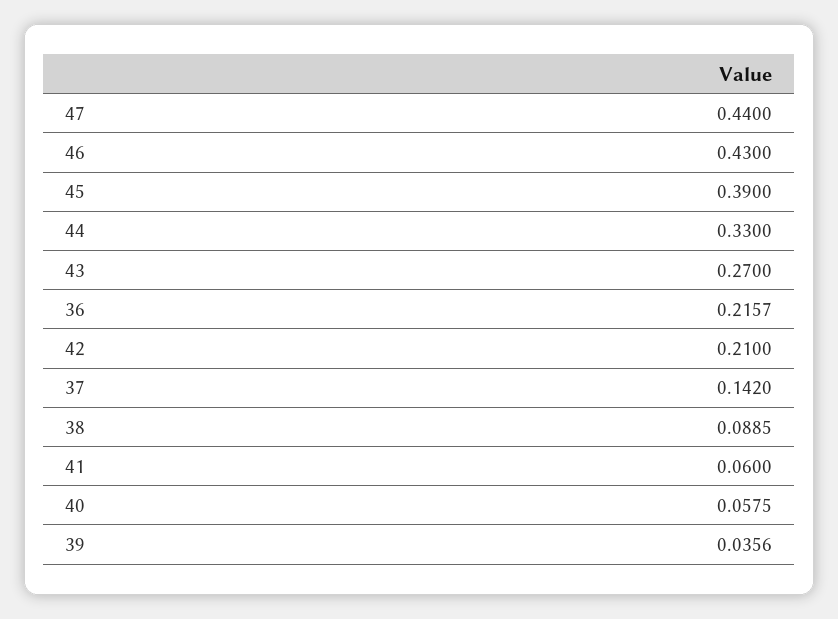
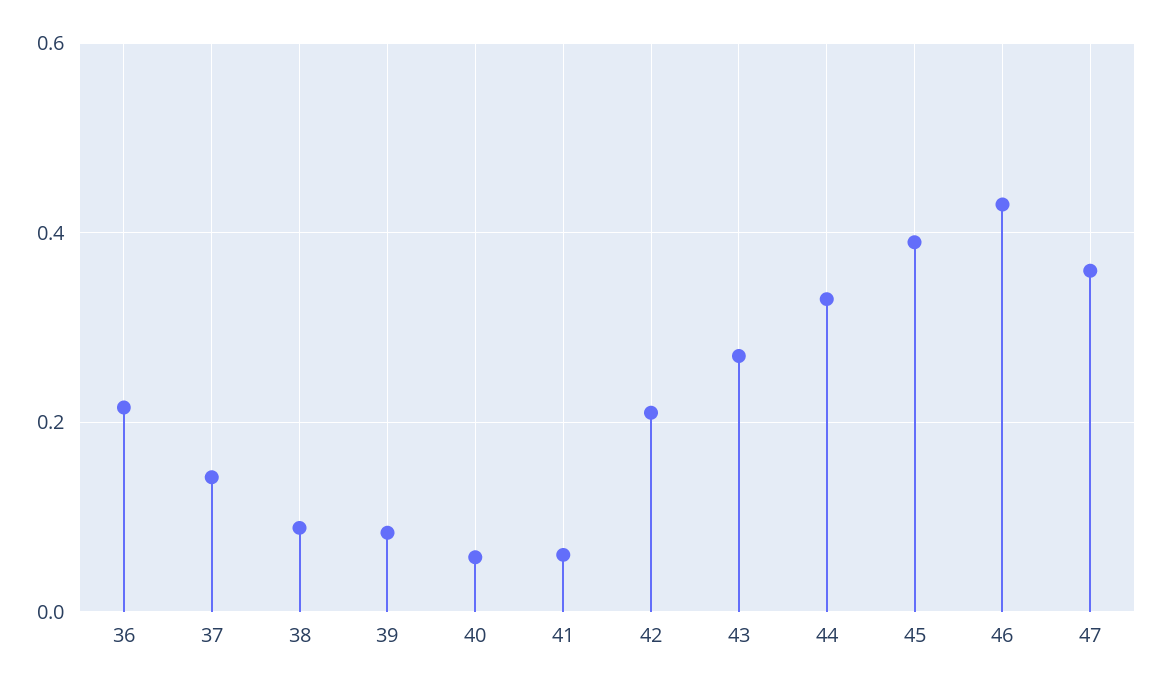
  {
-   "47": 0.44,
+   "47": 0.36,
    "46": 0.43,
    "45": 0.39,
    "44": 0.33,
    "43": 0.27,
    "36": 0.2157,
    "42": 0.21,
    "37": 0.142,
    "38": 0.0885,
    "41": 0.06,
    "40": 0.0575,
-   "39": 0.0356
+   "39": 0.08
  }

